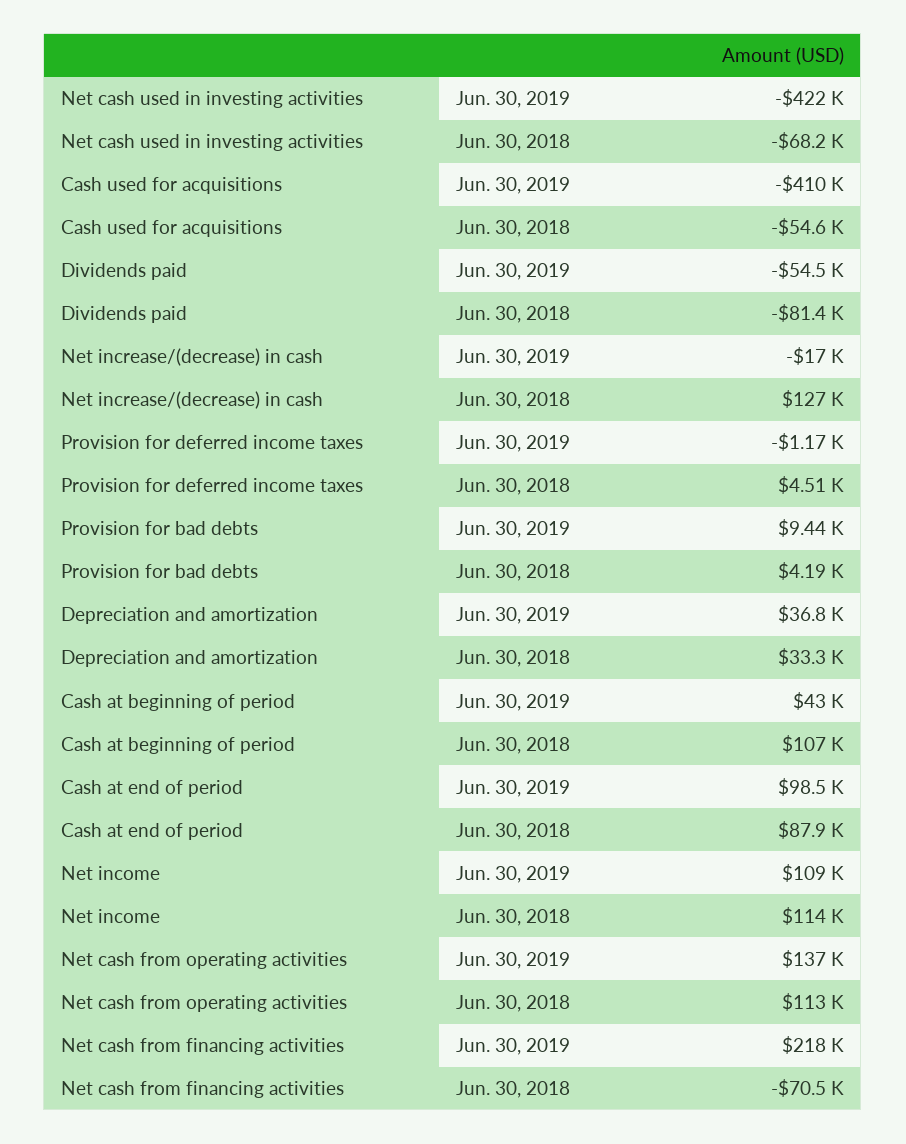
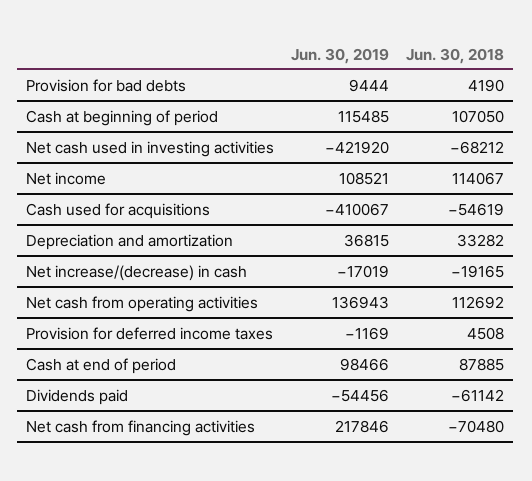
  {
    "Net cash used in investing activities": {
      "Jun. 30, 2019": -421920,
      "Jun. 30, 2018": -68212
    },
    "Cash used for acquisitions": {
      "Jun. 30, 2019": -410067,
      "Jun. 30, 2018": -54619
    },
    "Dividends paid": {
      "Jun. 30, 2019": -54456,
-     "Jun. 30, 2018": -81400
+     "Jun. 30, 2018": -61142
    },
    "Net increase/(decrease) in cash": {
      "Jun. 30, 2019": -17019,
-     "Jun. 30, 2018": 127000
+     "Jun. 30, 2018": -19165
    },
    "Provision for deferred income taxes": {
      "Jun. 30, 2019": -1169,
      "Jun. 30, 2018": 4508
    },
    "Provision for bad debts": {
      "Jun. 30, 2019": 9444,
      "Jun. 30, 2018": 4190
    },
    "Depreciation and amortization": {
      "Jun. 30, 2019": 36815,
      "Jun. 30, 2018": 33282
    },
    "Cash at beginning of period": {
-     "Jun. 30, 2019": 43000,
+     "Jun. 30, 2019": 115485,
      "Jun. 30, 2018": 107050
    },
    "Cash at end of period": {
      "Jun. 30, 2019": 98466,
      "Jun. 30, 2018": 87885
    },
    "Net income": {
      "Jun. 30, 2019": 108521,
      "Jun. 30, 2018": 114067
    },
    "Net cash from operating activities": {
      "Jun. 30, 2019": 136943,
      "Jun. 30, 2018": 112692
    },
    "Net cash from financing activities": {
      "Jun. 30, 2019": 217846,
      "Jun. 30, 2018": -70480
    }
  }

